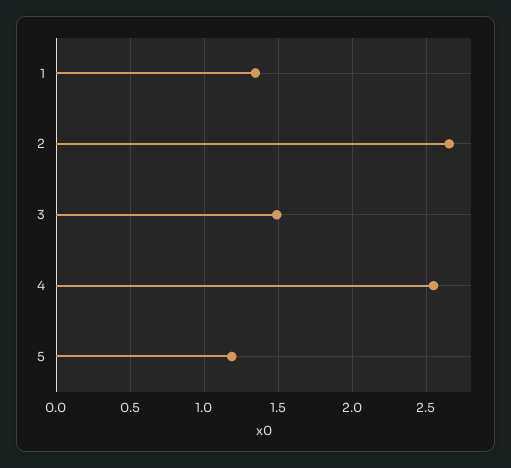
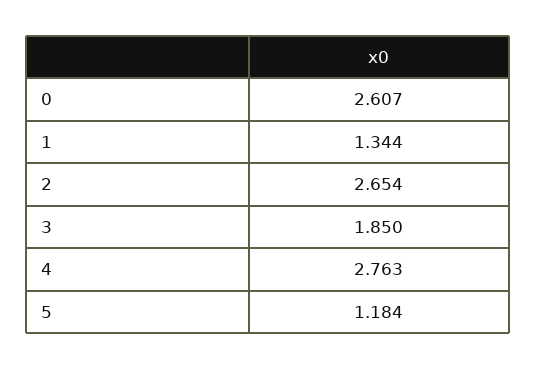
  {
    "1": 1.344,
    "2": 2.654,
-   "3": 1.5,
+   "3": 1.85,
-   "4": 2.55,
+   "4": 2.763,
-   "5": 1.184
+   "5": 1.184,
+   "0": 2.607
  }

